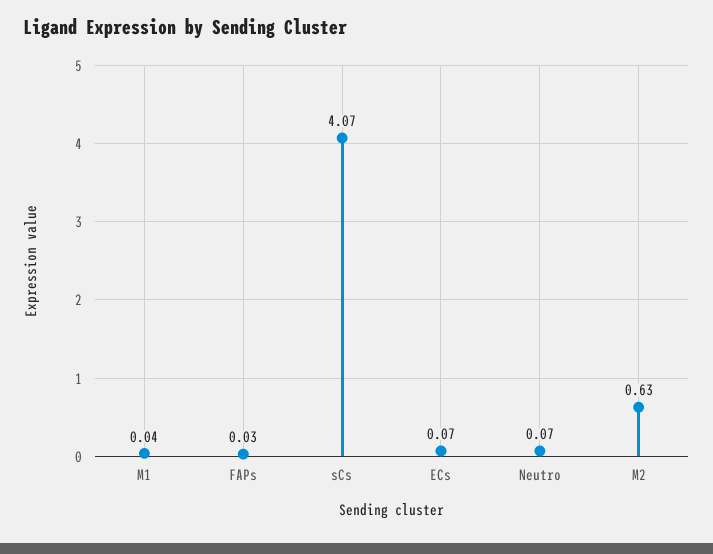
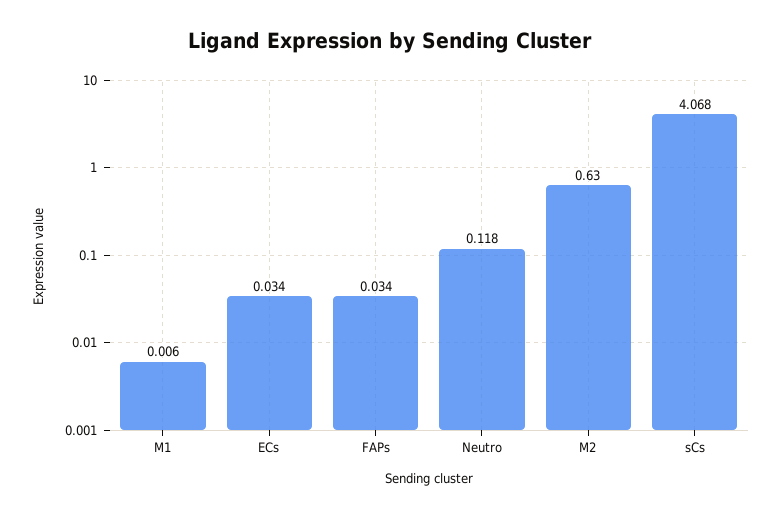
  {
-   "M1": 0.04,
+   "M1": 0.006,
    "FAPs": 0.034,
    "sCs": 4.068,
-   "ECs": 0.07,
+   "ECs": 0.034,
-   "Neutro": 0.07,
+   "Neutro": 0.118,
    "M2": 0.63
  }

